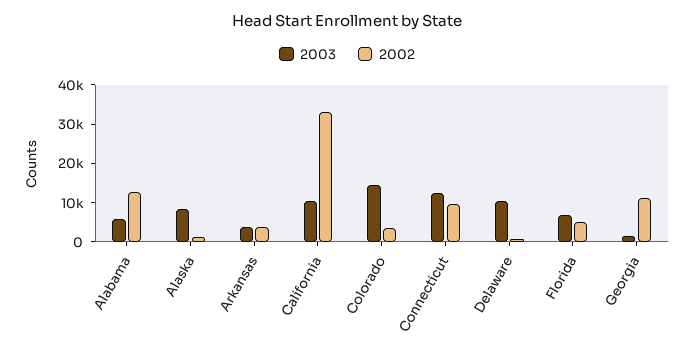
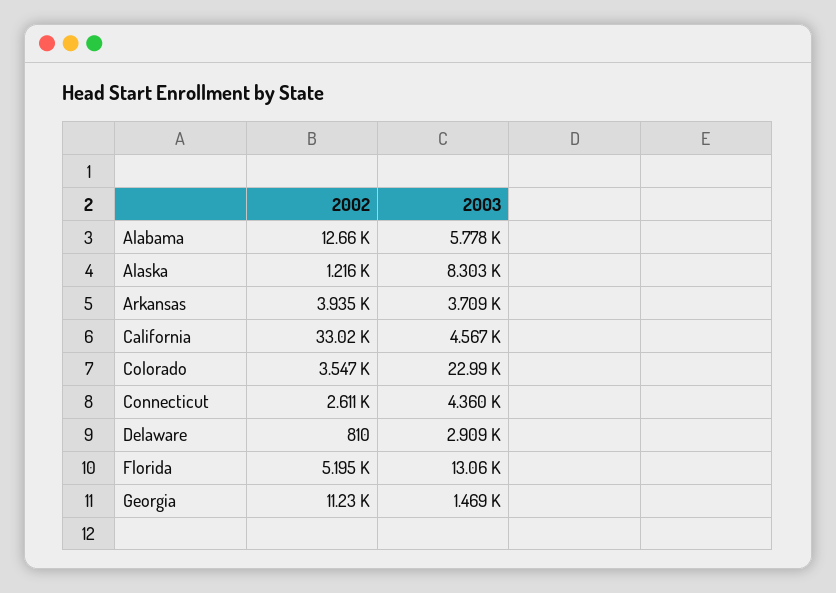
  {
    "2003": {
      "Alabama": 5778,
      "Alaska": 8303,
      "Arkansas": 3709,
-     "California": 10000,
+     "California": 4567,
-     "Colorado": 15000,
+     "Colorado": 22990,
-     "Connecticut": 12500,
+     "Connecticut": 4360,
-     "Delaware": 10000,
+     "Delaware": 2909,
-     "Florida": 7500,
+     "Florida": 13060,
      "Georgia": 1469
    },
    "2002": {
      "Alabama": 12660,
      "Alaska": 1216,
      "Arkansas": 3935,
      "California": 33020,
      "Colorado": 3547,
-     "Connecticut": 10000,
+     "Connecticut": 2611,
      "Delaware": 810,
      "Florida": 5195,
      "Georgia": 11230
    }
  }

